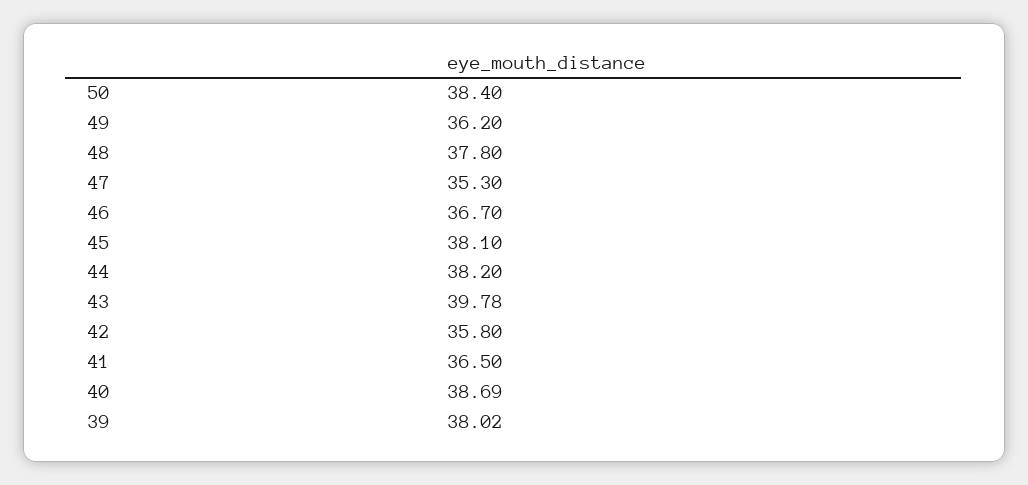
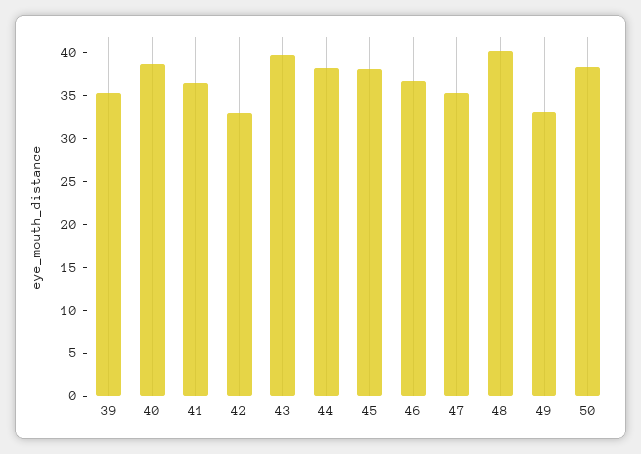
  {
    "50": 38.4,
-   "49": 36.2,
+   "49": 33,
-   "48": 37.8,
+   "48": 40,
    "47": 35.3,
    "46": 36.7,
    "45": 38.1,
    "44": 38.2,
    "43": 39.78,
-   "42": 35.8,
+   "42": 33,
    "41": 36.5,
    "40": 38.69,
-   "39": 38.02
+   "39": 35
  }

